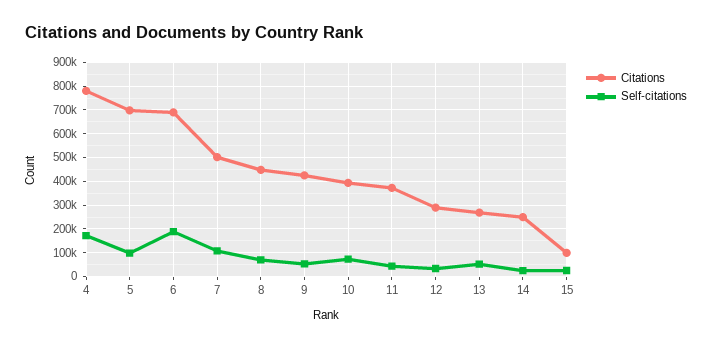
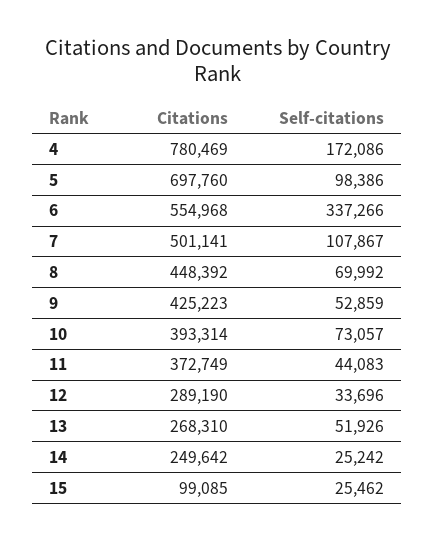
  {
    "Citations": {
      "4": 780469,
      "5": 697760,
-     "6": 700000,
+     "6": 554968,
      "7": 501141,
      "8": 448392,
      "9": 425223,
      "10": 393314,
      "11": 372749,
      "12": 289190,
      "13": 268310,
      "14": 249642,
      "15": 99085
    },
    "Self-citations": {
      "4": 172086,
      "5": 98386,
-     "6": 200000,
+     "6": 337266,
      "7": 107867,
      "8": 69992,
      "9": 52859,
      "10": 73057,
      "11": 44083,
      "12": 33696,
      "13": 51926,
      "14": 25242,
      "15": 25462
    }
  }

